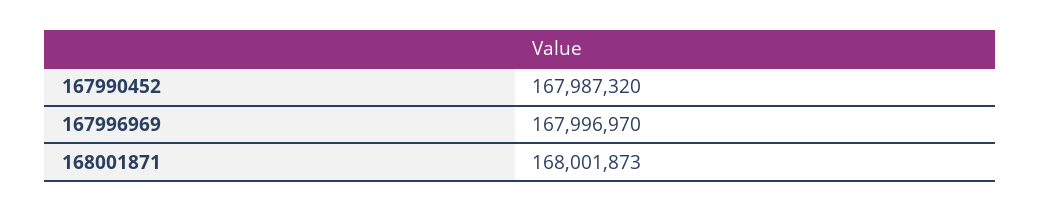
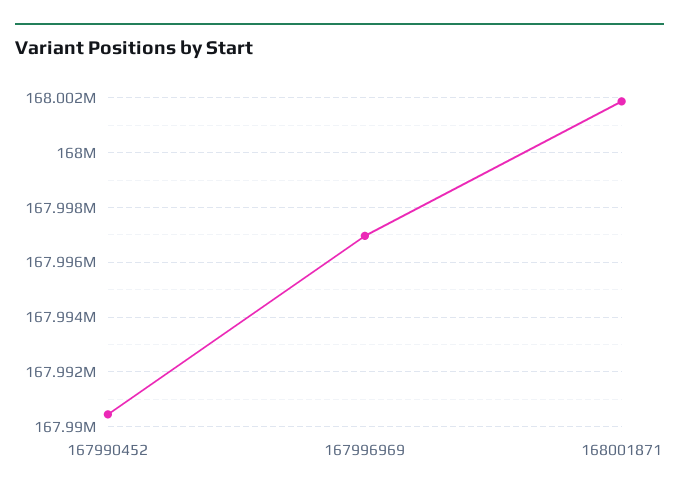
  {
-   "167990452": 167987320,
+   "167990452": 167990500,
    "167996969": 167996970,
    "168001871": 168001873
  }

